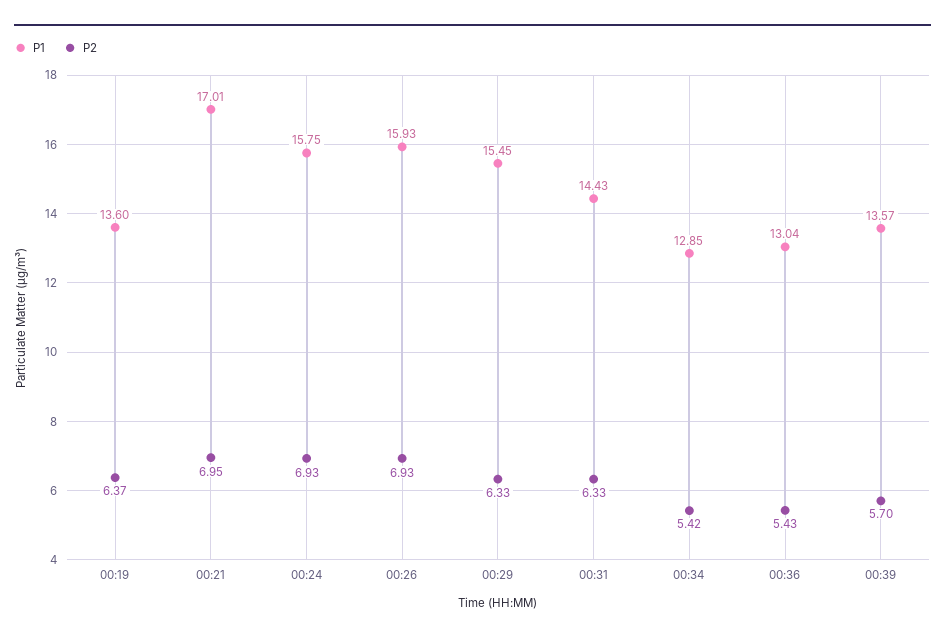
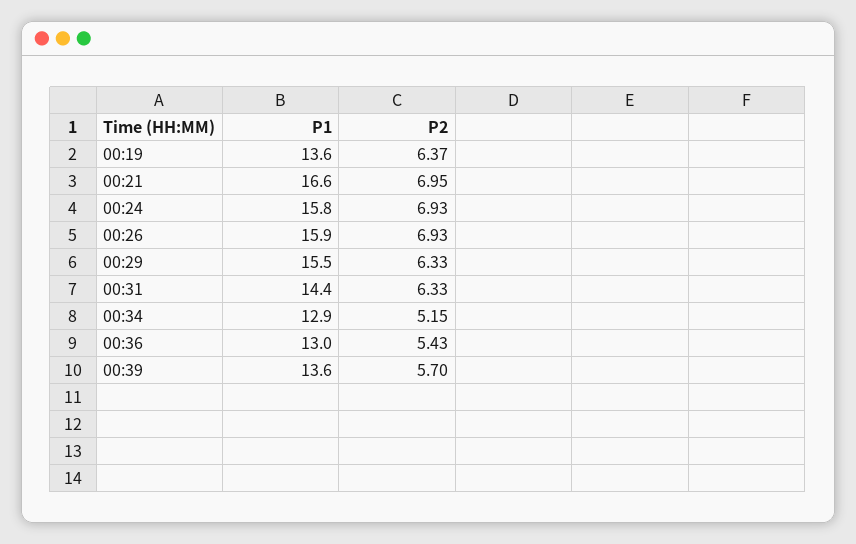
  {
    "P1": {
      "00:19": 13.6,
-     "00:21": 17.01,
+     "00:21": 16.6,
      "00:24": 15.75,
      "00:26": 15.93,
      "00:29": 15.45,
      "00:31": 14.43,
      "00:34": 12.85,
      "00:36": 13.04,
      "00:39": 13.57
    },
    "P2": {
      "00:19": 6.37,
      "00:21": 6.95,
      "00:24": 6.93,
      "00:26": 6.93,
      "00:29": 6.33,
      "00:31": 6.33,
-     "00:34": 5.42,
+     "00:34": 5.15,
      "00:36": 5.43,
      "00:39": 5.7
    }
  }

